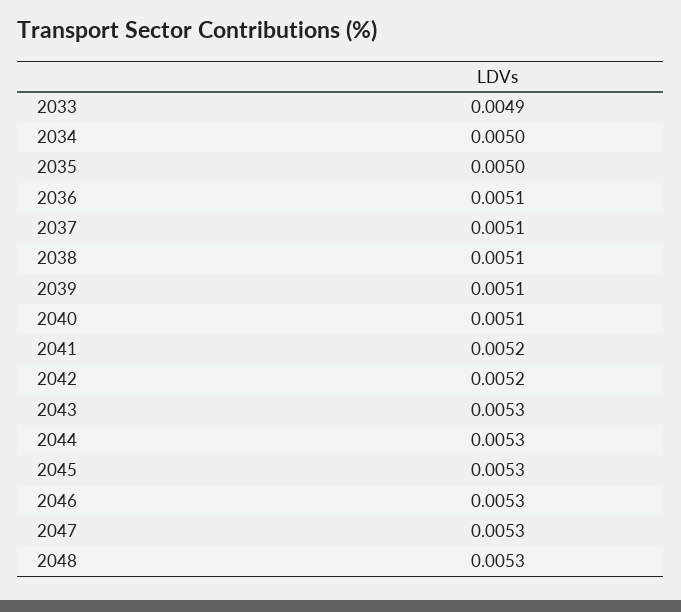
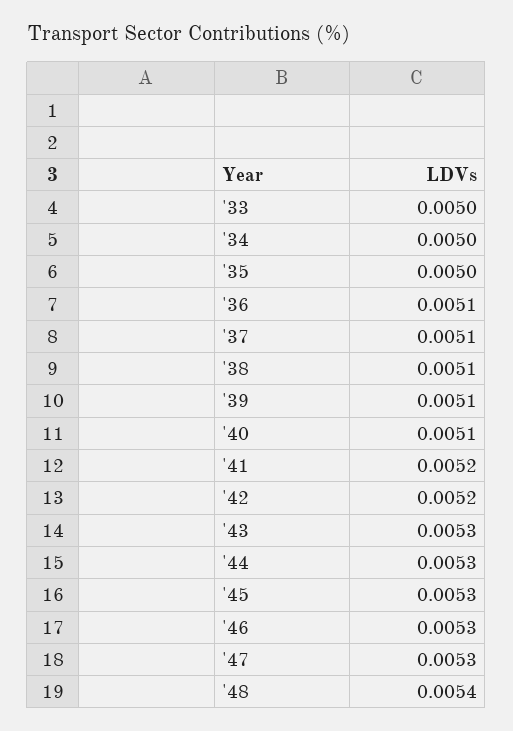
  {
-   "2033": 0.0049,
+   "2033": 0.005,
    "2034": 0.005,
    "2035": 0.005,
    "2036": 0.0051,
    "2037": 0.0051,
    "2038": 0.0051,
    "2039": 0.0051,
    "2040": 0.0051,
    "2041": 0.0052,
    "2042": 0.0052,
    "2043": 0.0053,
    "2044": 0.0053,
    "2045": 0.0053,
    "2046": 0.0053,
    "2047": 0.0053,
-   "2048": 0.0053
+   "2048": 0.0054
  }

